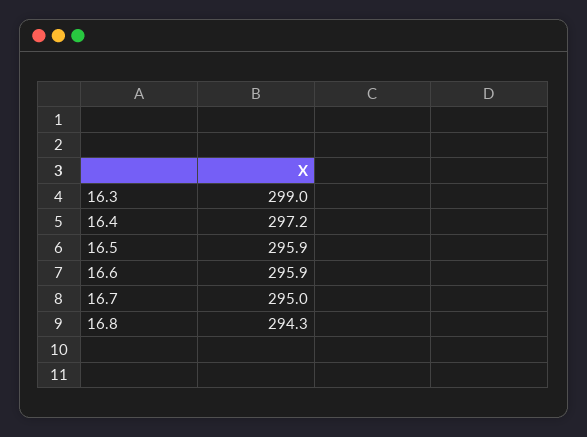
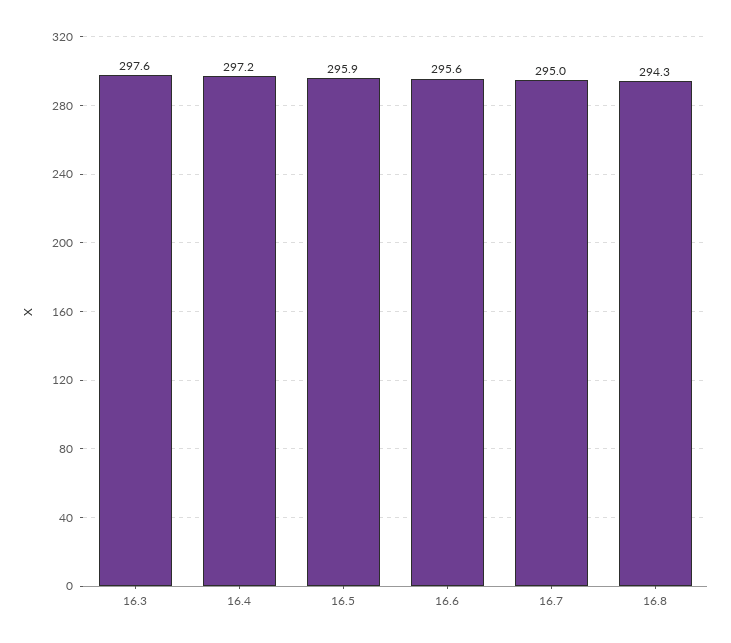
  {
-   "16.3": 299,
+   "16.3": 297.6,
    "16.4": 297.2,
    "16.5": 295.9,
-   "16.6": 295.9,
+   "16.6": 295.6,
    "16.7": 295,
    "16.8": 294.3
  }

